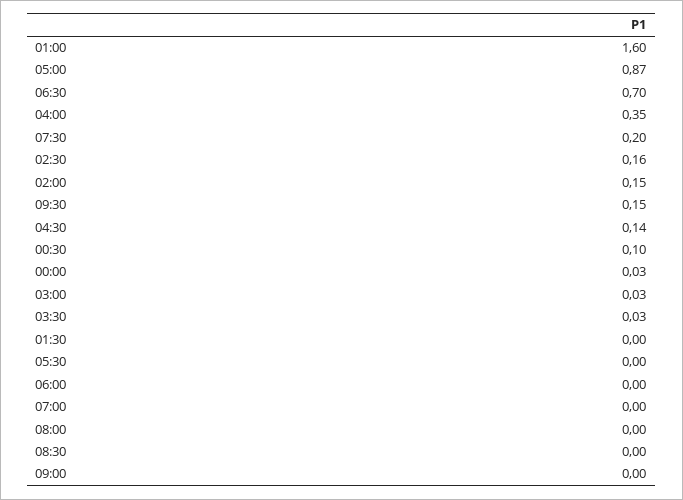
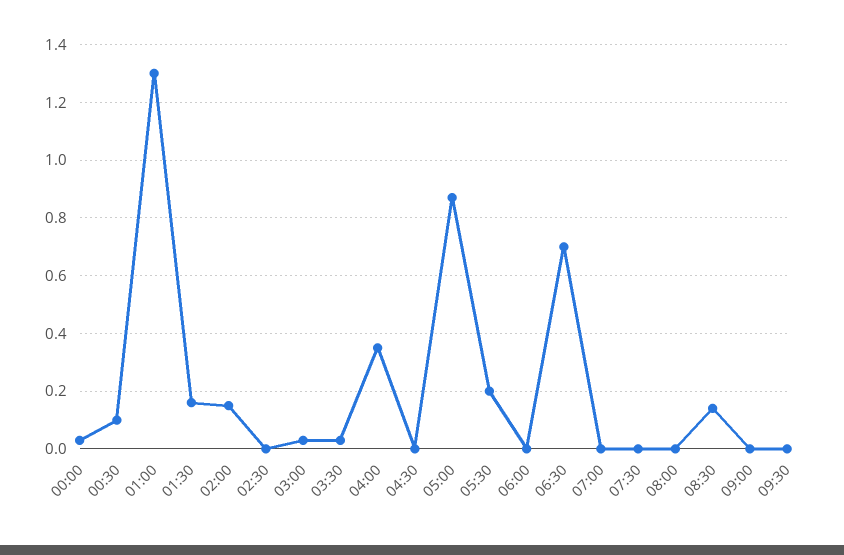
  {
-   "01:00": 1.6,
+   "01:00": 1.3,
    "05:00": 0.87,
    "06:30": 0.7,
    "04:00": 0.35,
-   "07:30": 0.2,
+   "07:30": 0,
-   "02:30": 0.16,
+   "02:30": 0,
    "02:00": 0.15,
-   "09:30": 0.15,
+   "09:30": 0,
-   "04:30": 0.14,
+   "04:30": 0,
    "00:30": 0.1,
    "00:00": 0.03,
    "03:00": 0.03,
    "03:30": 0.03,
-   "01:30": 0,
+   "01:30": 0.15,
-   "05:30": 0,
+   "05:30": 0.2,
    "06:00": 0,
    "07:00": 0,
    "08:00": 0,
-   "08:30": 0,
+   "08:30": 0.15,
    "09:00": 0
  }

